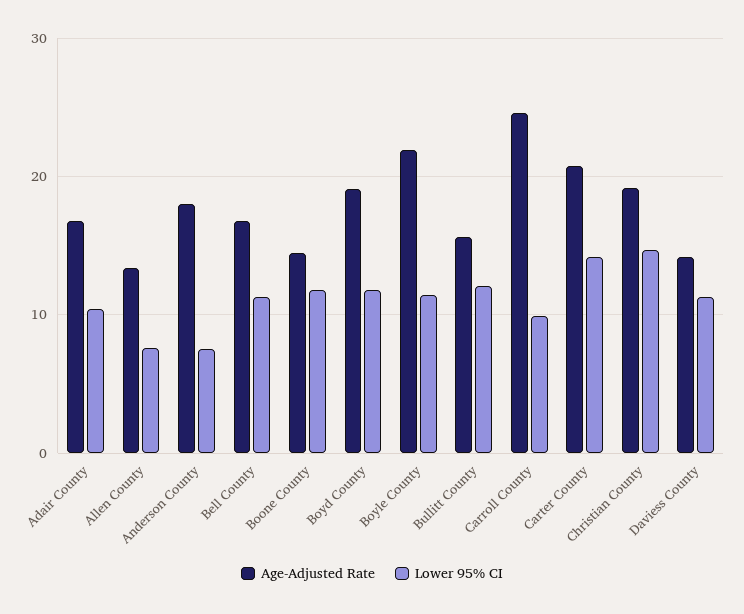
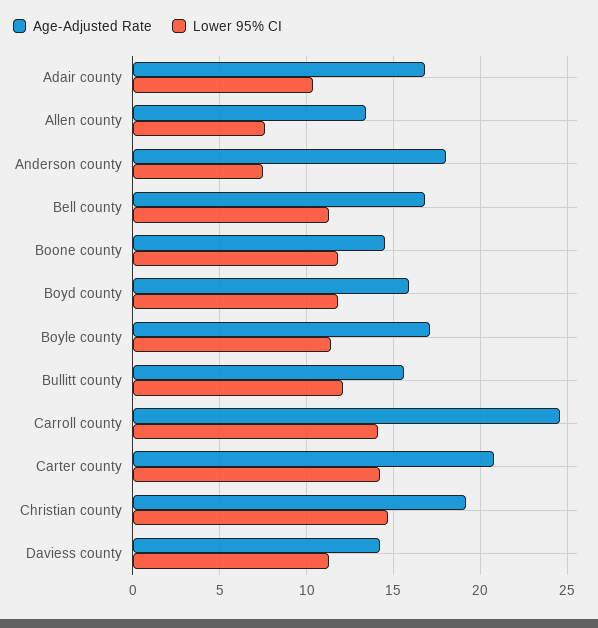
  {
    "Age-Adjusted Rate": {
      "Adair County": 17,
      "Allen County": 13.5,
      "Anderson County": 18,
      "Bell County": 17,
      "Boone County": 14.5,
-     "Boyd County": 19,
+     "Boyd County": 16,
-     "Boyle County": 22,
+     "Boyle County": 17,
      "Bullitt County": 15.5,
      "Carroll County": 24.5,
      "Carter County": 21,
      "Christian County": 19,
      "Daviess County": 14
    },
    "Lower 95% CI": {
      "Adair County": 10.5,
      "Allen County": 7.5,
      "Anderson County": 7.5,
      "Bell County": 11.5,
      "Boone County": 12,
      "Boyd County": 12,
      "Boyle County": 11.5,
      "Bullitt County": 12,
-     "Carroll County": 10,
+     "Carroll County": 14,
      "Carter County": 14,
      "Christian County": 14.5,
      "Daviess County": 11.5
    }
  }

